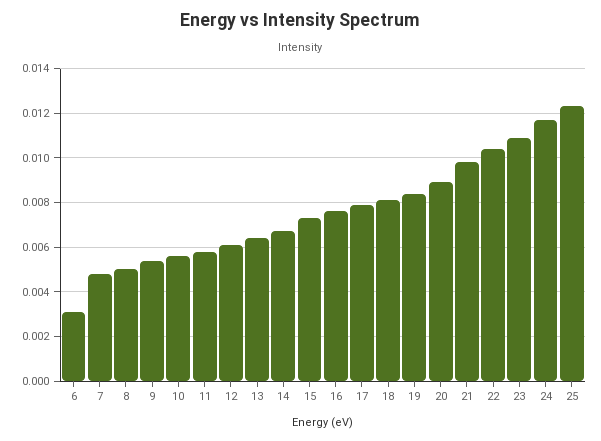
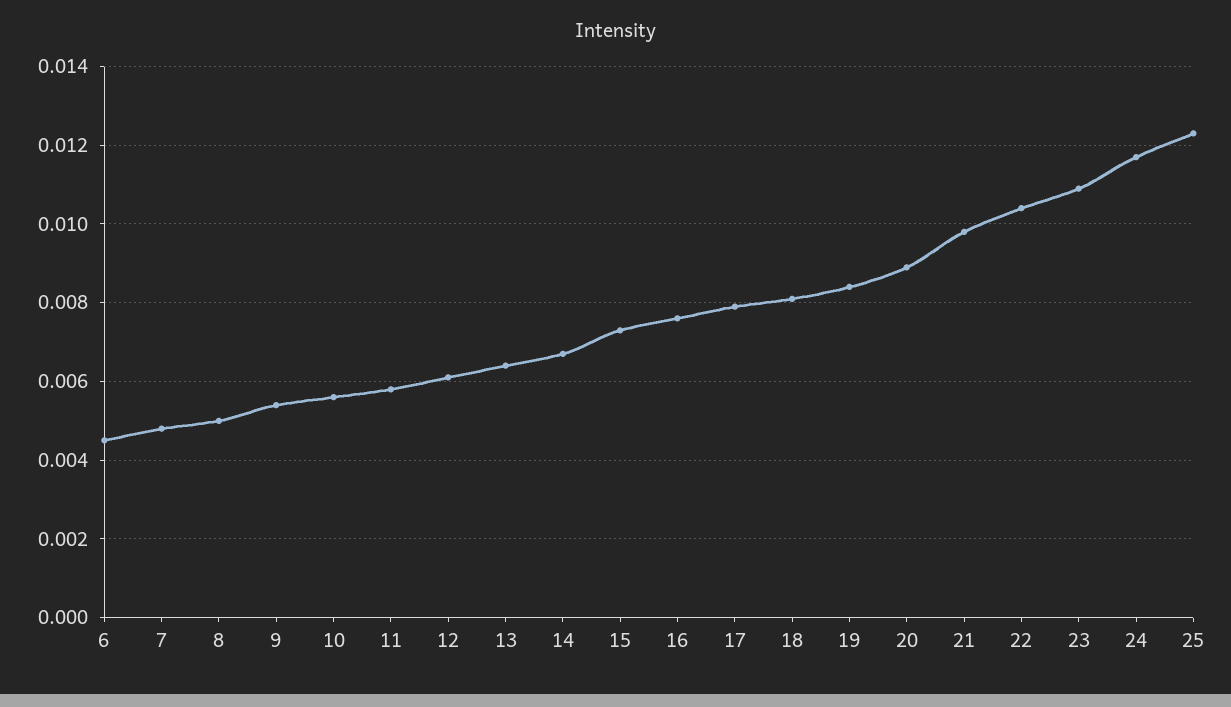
  {
-   "6": 0.003,
+   "6": 0.0045,
    "7": 0.005,
    "8": 0.005,
    "9": 0.0055,
    "10": 0.0055,
    "11": 0.006,
    "12": 0.006,
    "13": 0.0065,
    "14": 0.0065,
    "15": 0.0075,
    "16": 0.0075,
    "17": 0.008,
    "18": 0.008,
    "19": 0.0085,
    "20": 0.009,
    "21": 0.01,
    "22": 0.0105,
    "23": 0.011,
    "24": 0.0115,
    "25": 0.0125
  }

